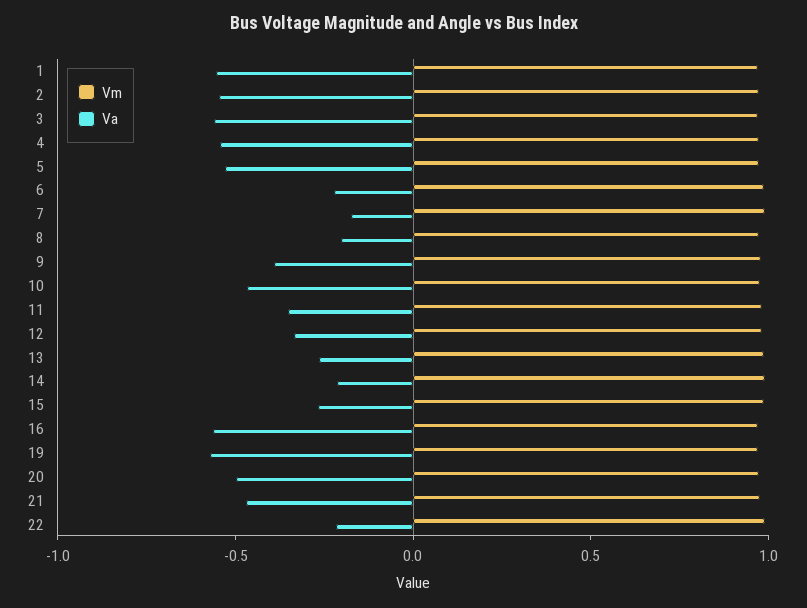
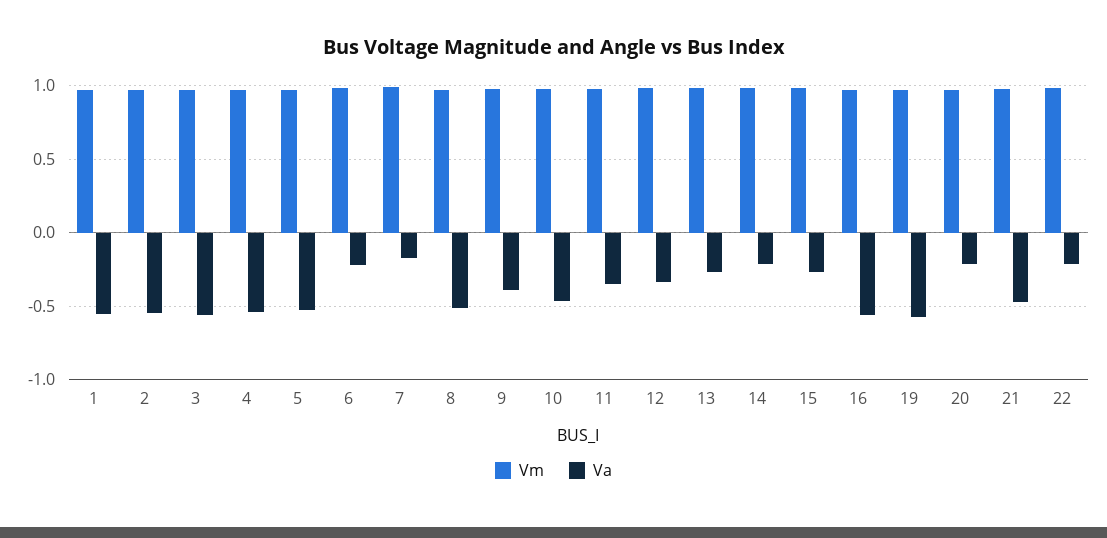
  {
    "Vm": {
      "1": 0.95,
      "2": 0.95,
      "3": 0.95,
      "4": 0.95,
      "5": 0.95,
      "6": 1,
      "7": 1,
      "8": 0.95,
      "9": 1,
      "10": 1,
      "11": 1,
      "12": 1,
      "13": 1,
      "14": 1,
      "15": 1,
      "16": 0.95,
      "19": 0.95,
      "20": 0.95,
      "21": 1,
      "22": 1
    },
    "Va": {
      "1": -0.55,
      "2": -0.55,
      "3": -0.55,
      "4": -0.55,
      "5": -0.55,
      "6": -0.2,
      "7": -0.2,
-     "8": -0.2,
+     "8": -0.5,
      "9": -0.4,
      "10": -0.45,
      "11": -0.35,
      "12": -0.35,
      "13": -0.25,
      "14": -0.2,
      "15": -0.25,
      "16": -0.55,
      "19": -0.55,
-     "20": -0.5,
+     "20": -0.2,
      "21": -0.45,
      "22": -0.2
    }
  }

